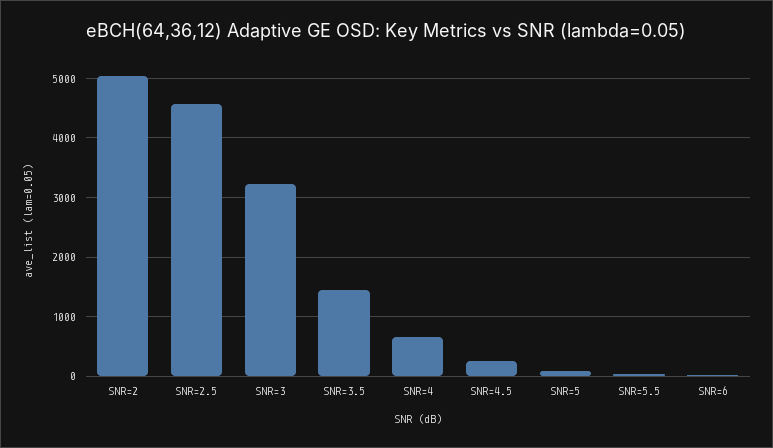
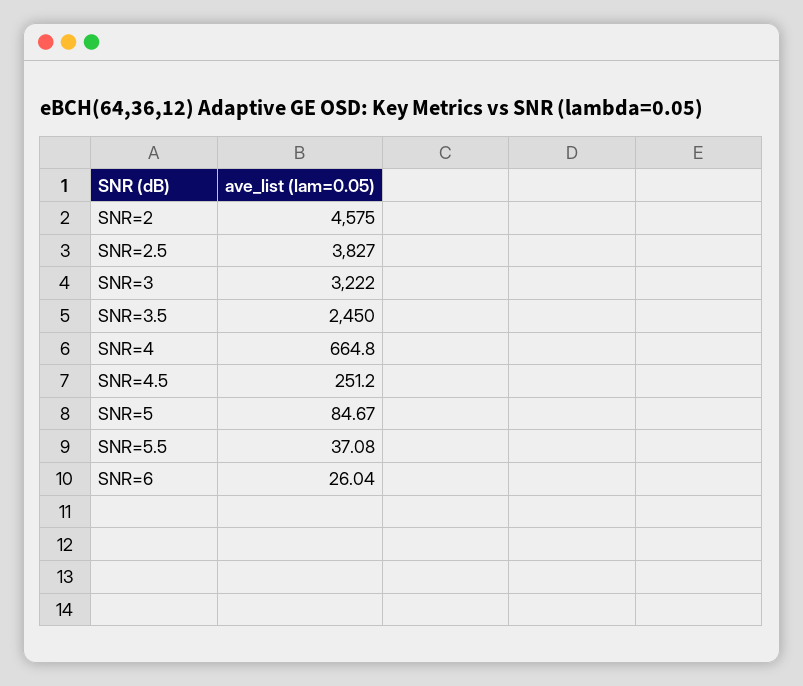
  {
-   "SNR=2": 5000,
+   "SNR=2": 4575,
-   "SNR=2.5": 4600,
+   "SNR=2.5": 3827,
    "SNR=3": 3222,
-   "SNR=3.5": 1400,
+   "SNR=3.5": 2450,
    "SNR=4": 664.8,
    "SNR=4.5": 251.2,
    "SNR=5": 84.67,
    "SNR=5.5": 37.08,
    "SNR=6": 26.04
  }

